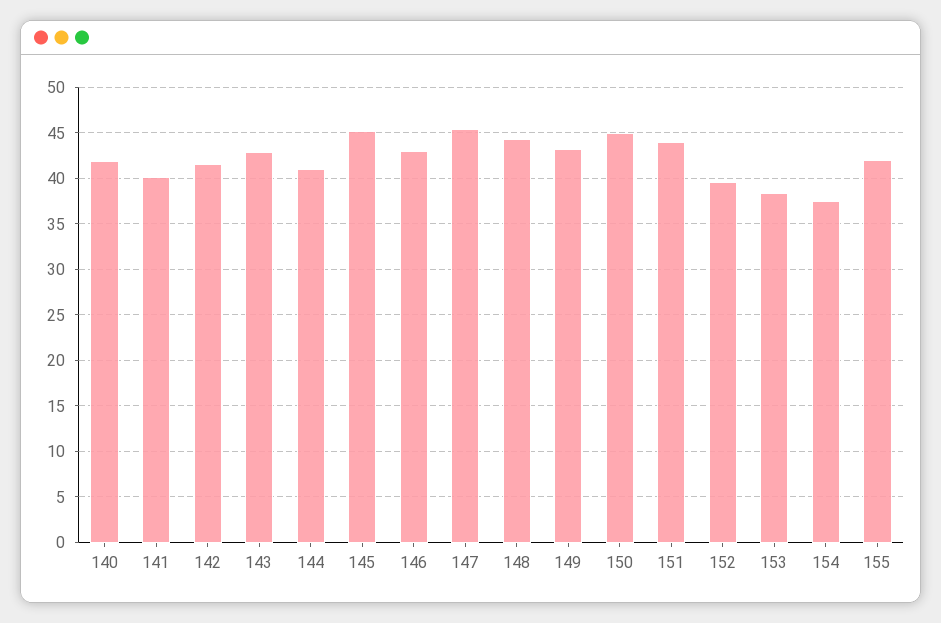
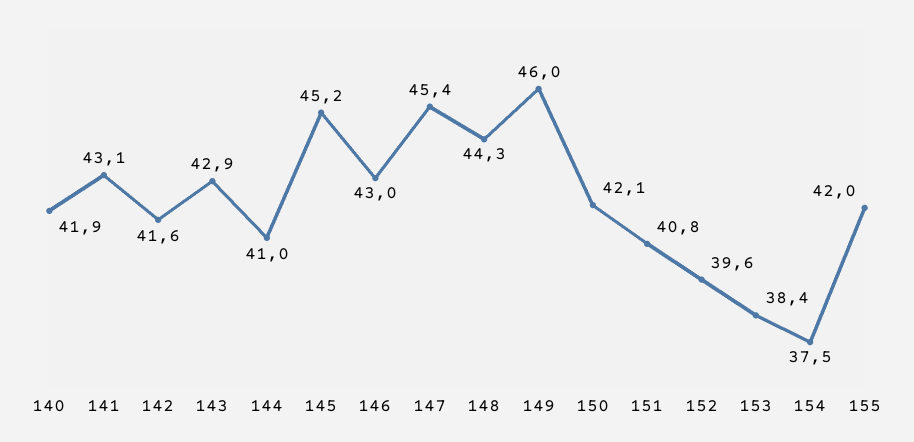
  {
    "140": 41.9,
-   "141": 40,
+   "141": 43.1,
    "142": 41.6,
    "143": 42.9,
    "144": 41,
    "145": 45.2,
    "146": 43,
    "147": 45.4,
    "148": 44.3,
-   "149": 43,
+   "149": 46,
-   "150": 45,
+   "150": 42.1,
-   "151": 44,
+   "151": 40.8,
    "152": 39.6,
    "153": 38.4,
    "154": 37.5,
    "155": 42
  }

